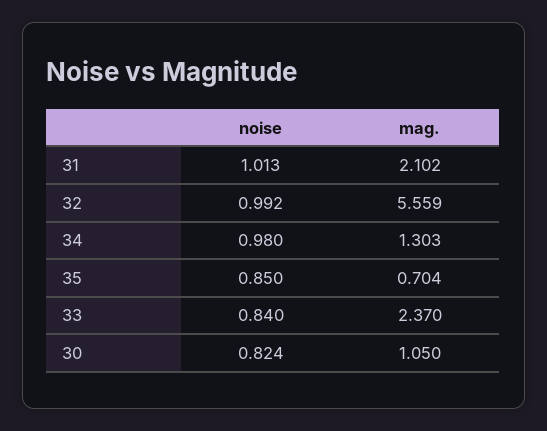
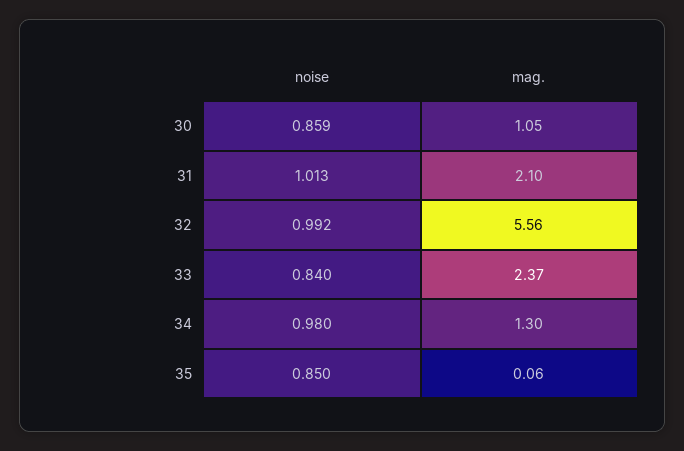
  {
    "noise": {
      "31": 1.013,
      "32": 0.992,
      "34": 0.98,
      "35": 0.85,
      "33": 0.84,
-     "30": 0.824
+     "30": 0.859
    },
    "mag.": {
      "31": 2.102,
      "32": 5.559,
      "34": 1.303,
-     "35": 0.704,
+     "35": 0.06,
      "33": 2.37,
      "30": 1.05
    }
  }

